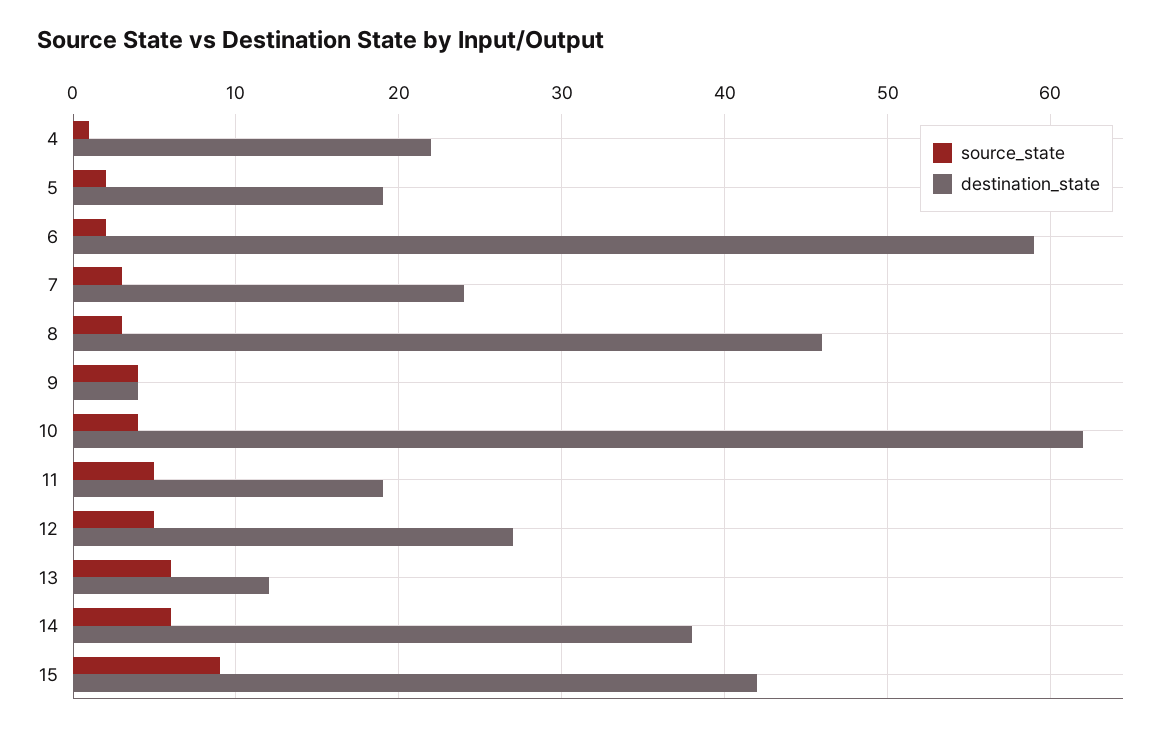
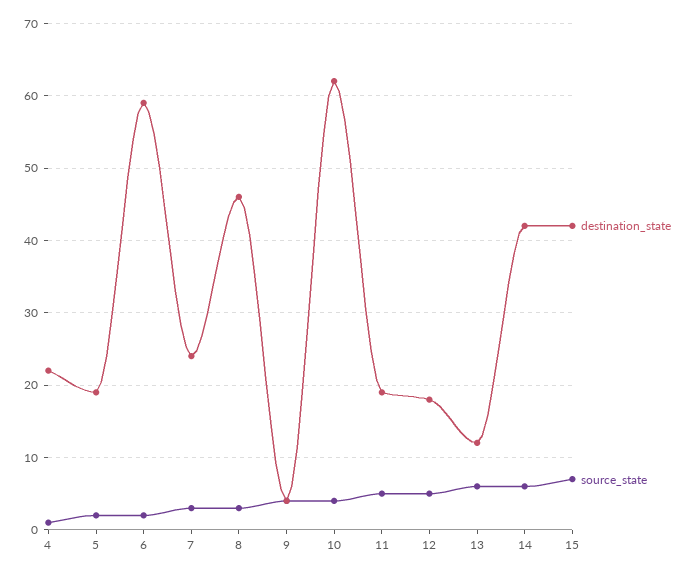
  {
    "source_state": {
      "4": 1,
      "5": 2,
      "6": 2,
      "7": 3,
      "8": 3,
      "9": 4,
      "10": 4,
      "11": 5,
      "12": 5,
      "13": 6,
      "14": 6,
-     "15": 9
+     "15": 7
    },
    "destination_state": {
      "4": 22,
      "5": 19,
      "6": 59,
      "7": 24,
      "8": 46,
      "9": 4,
      "10": 62,
      "11": 19,
-     "12": 27,
+     "12": 18,
      "13": 12,
-     "14": 38,
+     "14": 42,
      "15": 42
    }
  }

